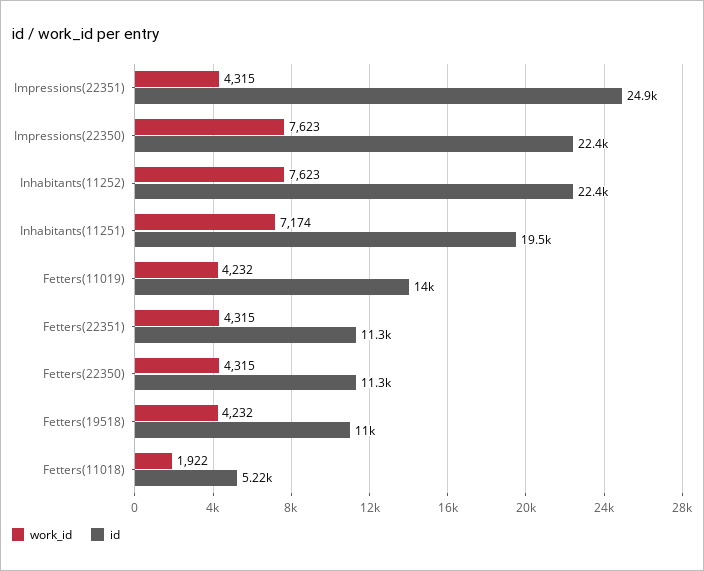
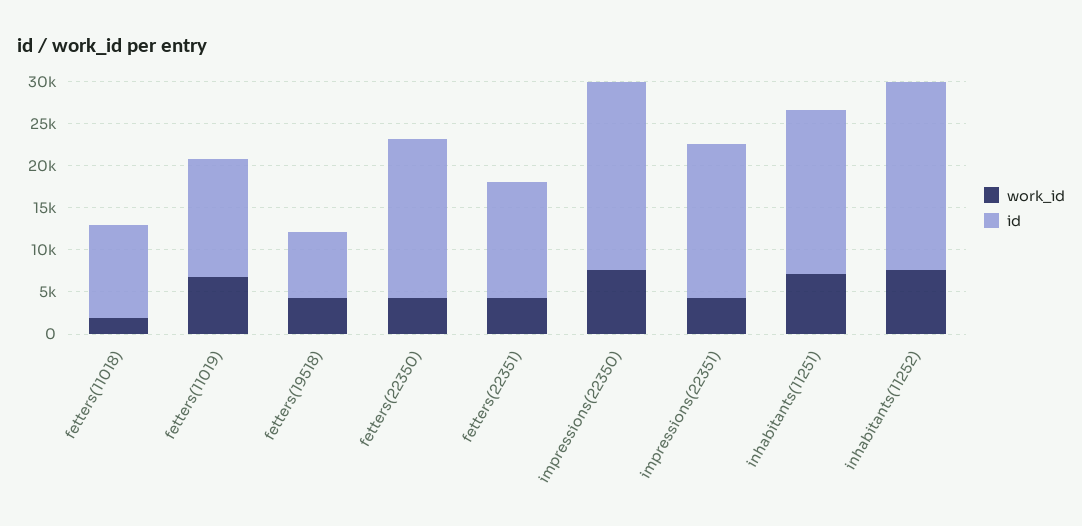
  {
    "work_id": {
      "Impressions(22351)": 4315,
      "Impressions(22350)": 7623,
      "Inhabitants(11252)": 7623,
      "Inhabitants(11251)": 7174,
-     "Fetters(11019)": 4232,
+     "Fetters(11019)": 7000,
      "Fetters(22351)": 4315,
      "Fetters(22350)": 4315,
      "Fetters(19518)": 4232,
      "Fetters(11018)": 1922
    },
    "id": {
-     "Impressions(22351)": 24900,
+     "Impressions(22351)": 18000,
      "Impressions(22350)": 22400,
      "Inhabitants(11252)": 22400,
      "Inhabitants(11251)": 19500,
      "Fetters(11019)": 14000,
-     "Fetters(22351)": 11300,
+     "Fetters(22351)": 14000,
-     "Fetters(22350)": 11300,
+     "Fetters(22350)": 19000,
-     "Fetters(19518)": 11000,
+     "Fetters(19518)": 8000,
-     "Fetters(11018)": 5220
+     "Fetters(11018)": 11000
    }
  }

